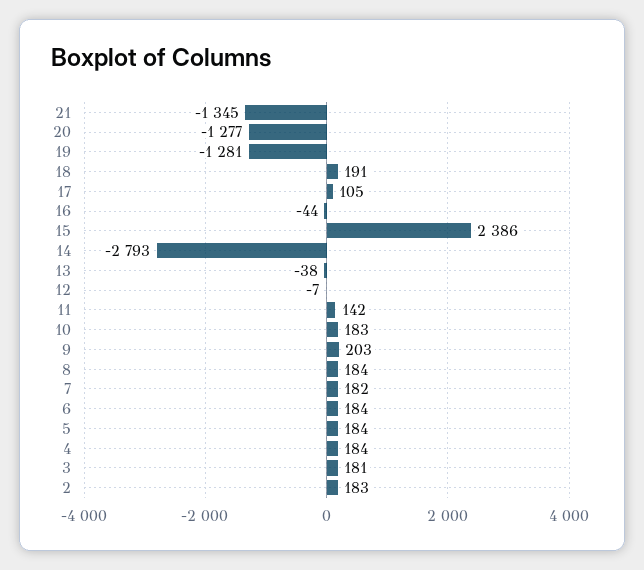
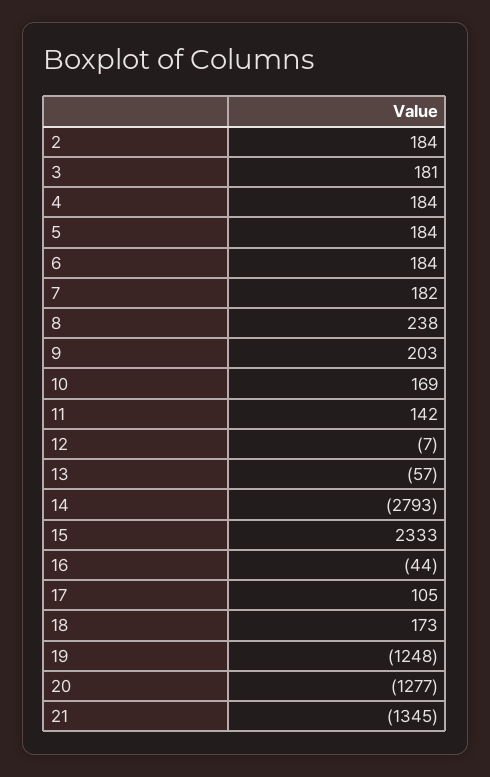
  {
    "21": -1345,
    "20": -1277,
-   "19": -1281,
+   "19": -1248,
-   "18": 191,
+   "18": 173,
    "17": 105,
    "16": -44,
-   "15": 2386,
+   "15": 2333,
    "14": -2793,
-   "13": -38,
+   "13": -57,
    "12": -7,
    "11": 142,
-   "10": 183,
+   "10": 169,
    "9": 203,
-   "8": 184,
+   "8": 238,
    "7": 182,
    "6": 184,
    "5": 184,
    "4": 184,
    "3": 181,
-   "2": 183
+   "2": 184
  }

